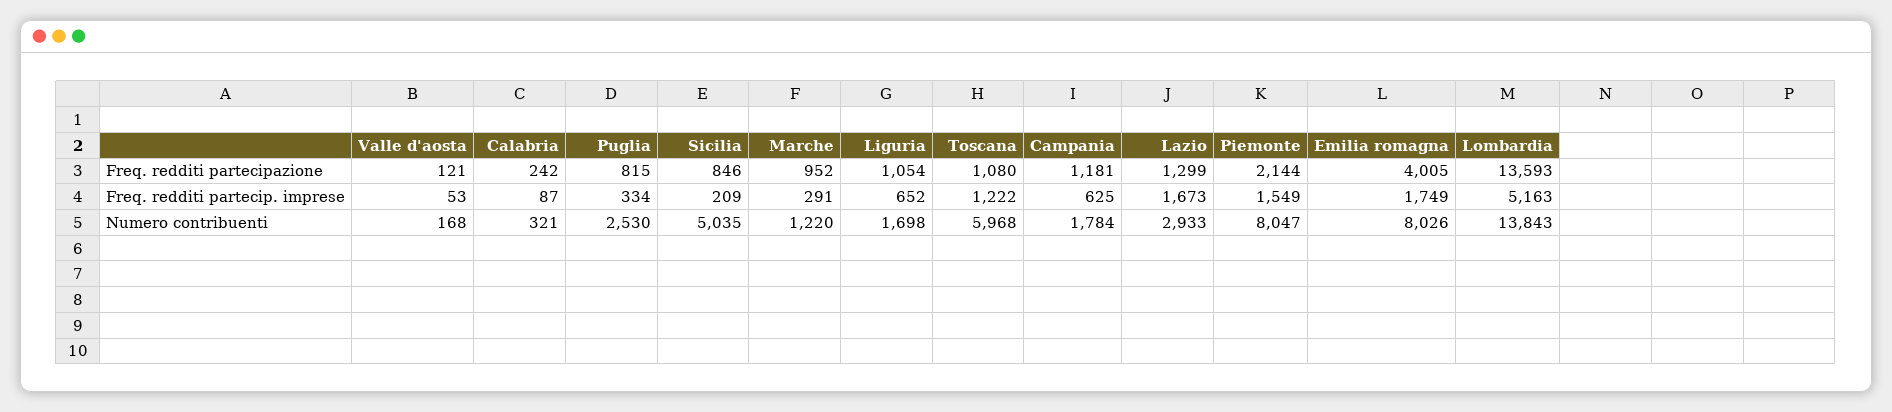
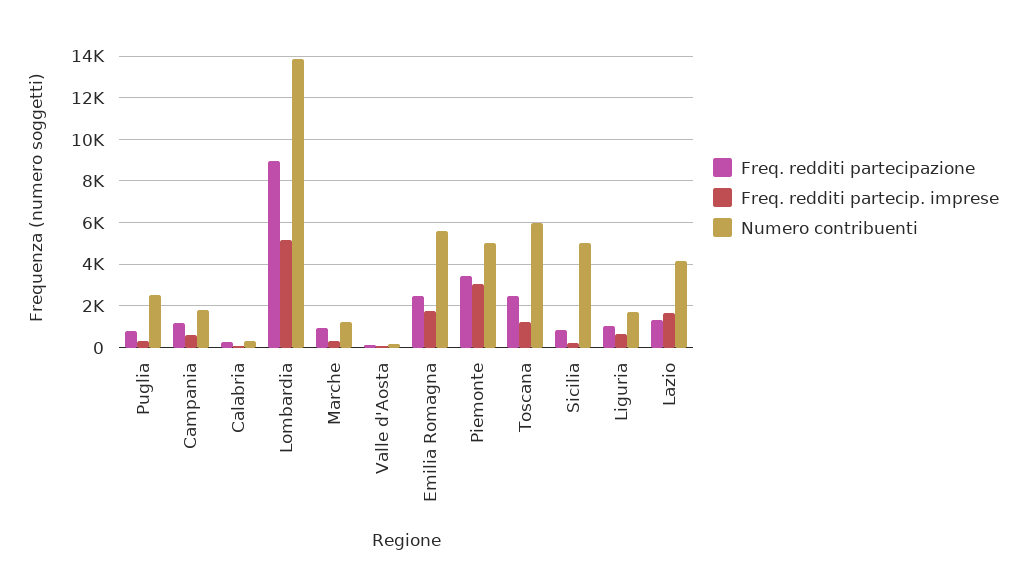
  {
    "Freq. redditi partecipazione": {
      "Valle d'aosta": 121,
      "Calabria": 242,
      "Puglia": 815,
      "Sicilia": 846,
      "Marche": 952,
      "Liguria": 1054,
-     "Toscana": 1080,
+     "Toscana": 2500,
      "Campania": 1181,
      "Lazio": 1299,
-     "Piemonte": 2144,
+     "Piemonte": 3500,
-     "Emilia romagna": 4005,
+     "Emilia romagna": 2500,
-     "Lombardia": 13593
+     "Lombardia": 9000
    },
    "Freq. redditi partecip. imprese": {
      "Valle d'aosta": 53,
      "Calabria": 87,
      "Puglia": 334,
      "Sicilia": 209,
      "Marche": 291,
      "Liguria": 652,
      "Toscana": 1222,
      "Campania": 625,
      "Lazio": 1673,
-     "Piemonte": 1549,
+     "Piemonte": 3000,
      "Emilia romagna": 1749,
      "Lombardia": 5163
    },
    "Numero contribuenti": {
      "Valle d'aosta": 168,
      "Calabria": 321,
      "Puglia": 2530,
      "Sicilia": 5035,
      "Marche": 1220,
      "Liguria": 1698,
      "Toscana": 5968,
      "Campania": 1784,
-     "Lazio": 2933,
+     "Lazio": 4000,
-     "Piemonte": 8047,
+     "Piemonte": 5000,
-     "Emilia romagna": 8026,
+     "Emilia romagna": 5500,
      "Lombardia": 13843
    }
  }

